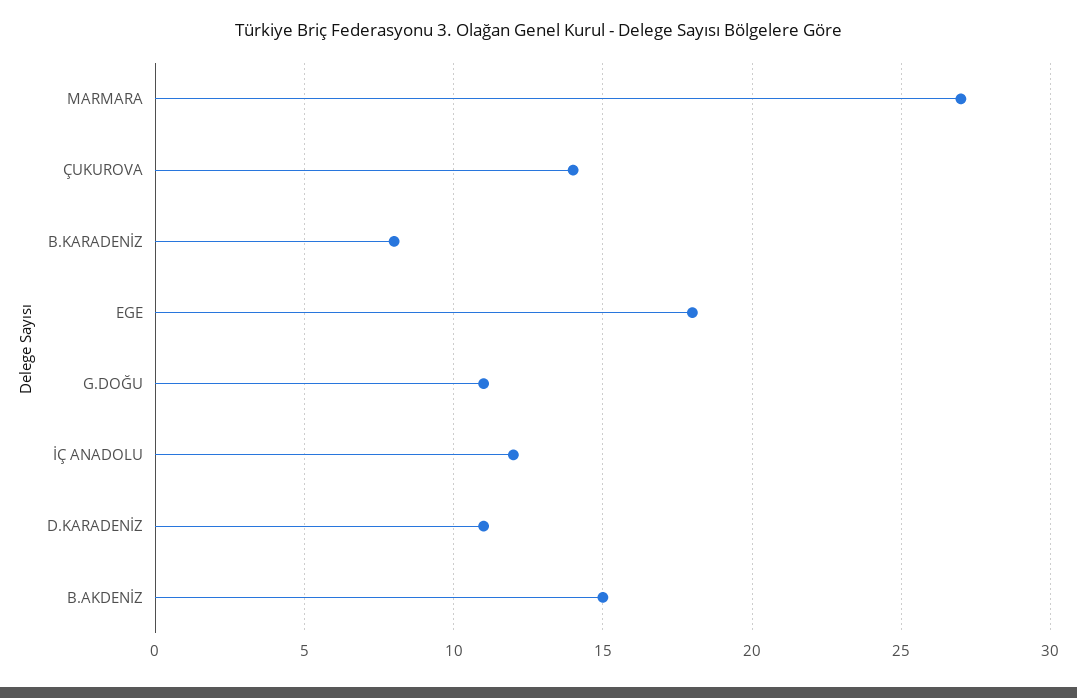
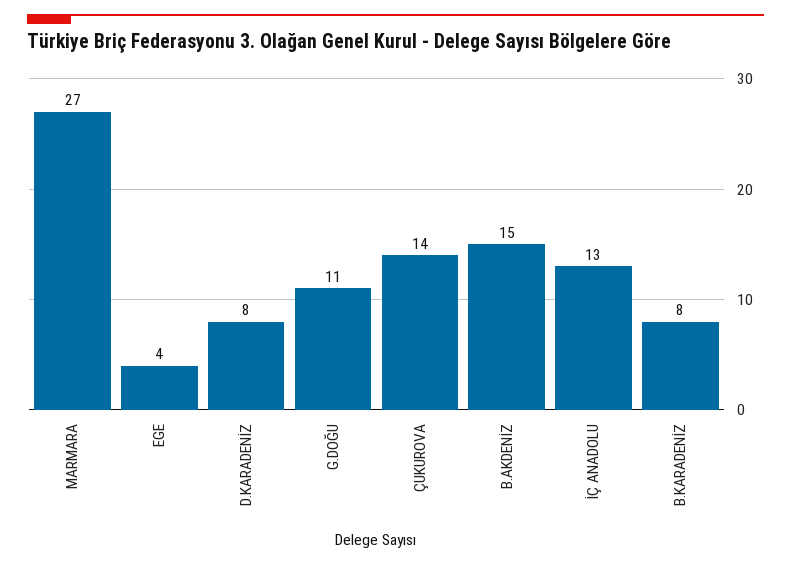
  {
    "MARMARA": 27,
    "ÇUKUROVA": 14,
    "B.KARADENİZ": 8,
-   "EGE": 18,
+   "EGE": 4,
    "G.DOĞU": 11,
-   "İÇ ANADOLU": 12,
+   "İÇ ANADOLU": 13,
-   "D.KARADENİZ": 11,
+   "D.KARADENİZ": 8,
    "B.AKDENİZ": 15
  }

